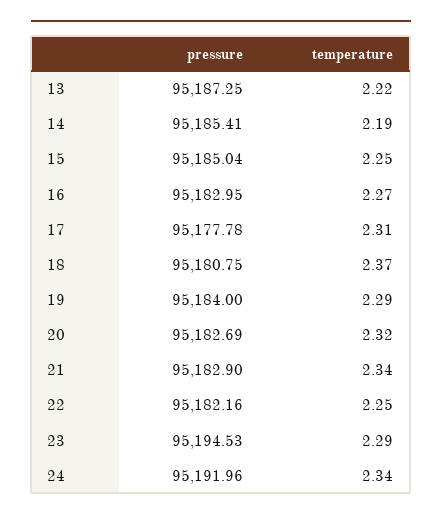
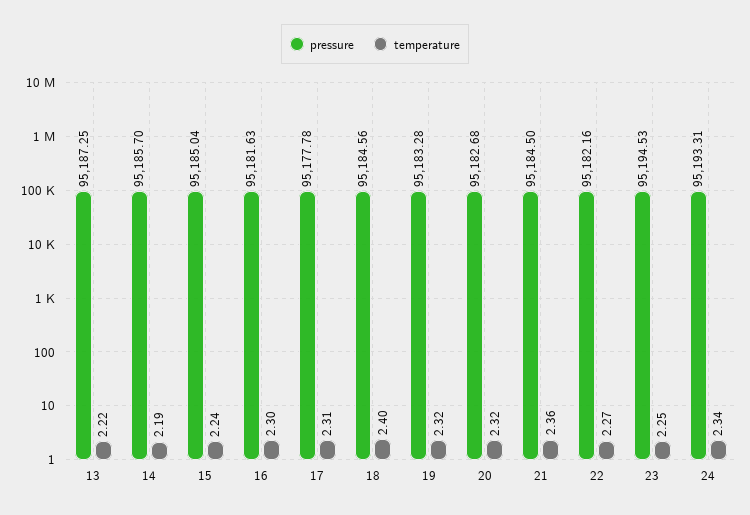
  {
    "pressure": {
      "13": 95187.25,
-     "14": 95185.41,
+     "14": 95185.7,
      "15": 95185.04,
-     "16": 95182.95,
+     "16": 95181.63,
      "17": 95177.78,
-     "18": 95180.75,
+     "18": 95184.56,
-     "19": 95184,
+     "19": 95183.28,
-     "20": 95182.69,
+     "20": 95182.68,
-     "21": 95182.9,
+     "21": 95184.5,
      "22": 95182.16,
      "23": 95194.53,
-     "24": 95191.96
+     "24": 95193.31
    },
    "temperature": {
      "13": 2.22,
      "14": 2.19,
-     "15": 2.25,
+     "15": 2.24,
-     "16": 2.27,
+     "16": 2.3,
      "17": 2.31,
-     "18": 2.37,
+     "18": 2.4,
-     "19": 2.29,
+     "19": 2.32,
      "20": 2.32,
-     "21": 2.34,
+     "21": 2.36,
-     "22": 2.25,
+     "22": 2.27,
-     "23": 2.29,
+     "23": 2.25,
      "24": 2.34
    }
  }

